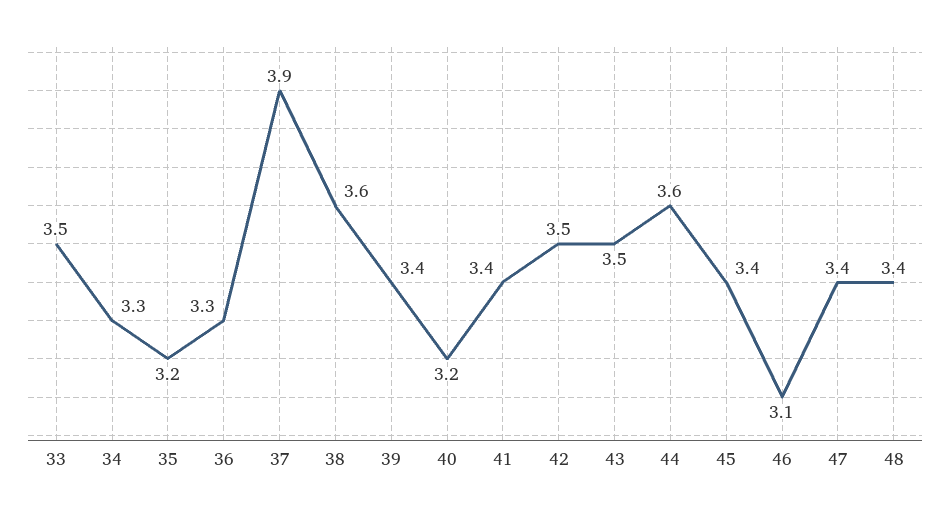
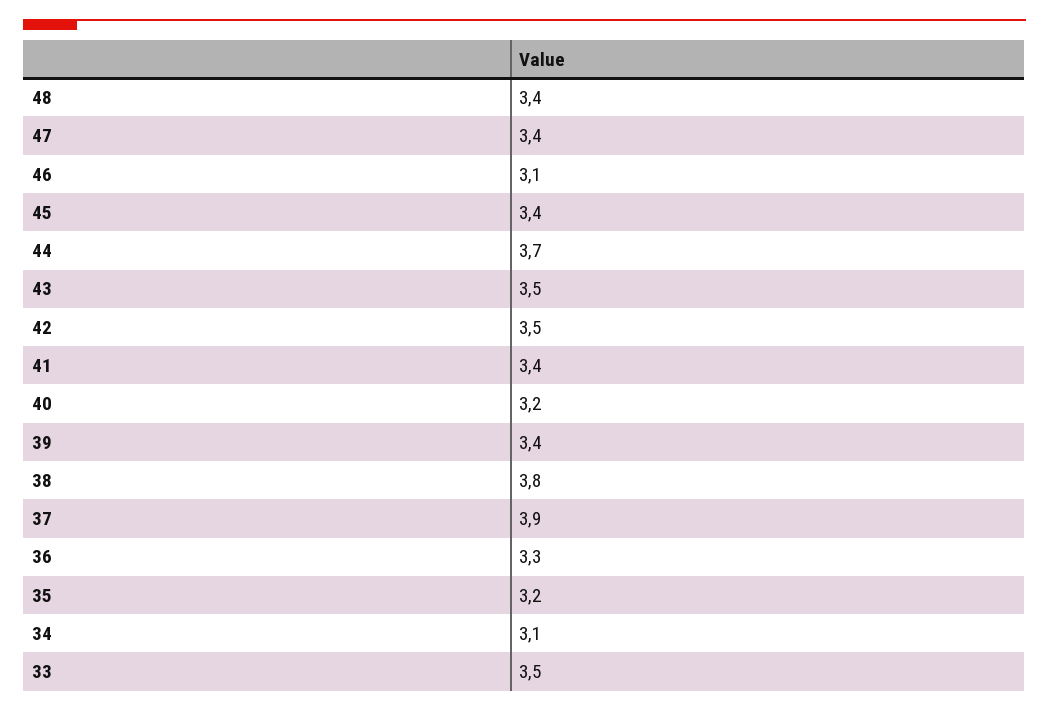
  {
    "33": 3.5,
-   "34": 3.3,
+   "34": 3.1,
    "35": 3.2,
    "36": 3.3,
    "37": 3.9,
-   "38": 3.6,
+   "38": 3.8,
    "39": 3.4,
    "40": 3.2,
    "41": 3.4,
    "42": 3.5,
    "43": 3.5,
-   "44": 3.6,
+   "44": 3.7,
    "45": 3.4,
    "46": 3.1,
    "47": 3.4,
    "48": 3.4
  }

